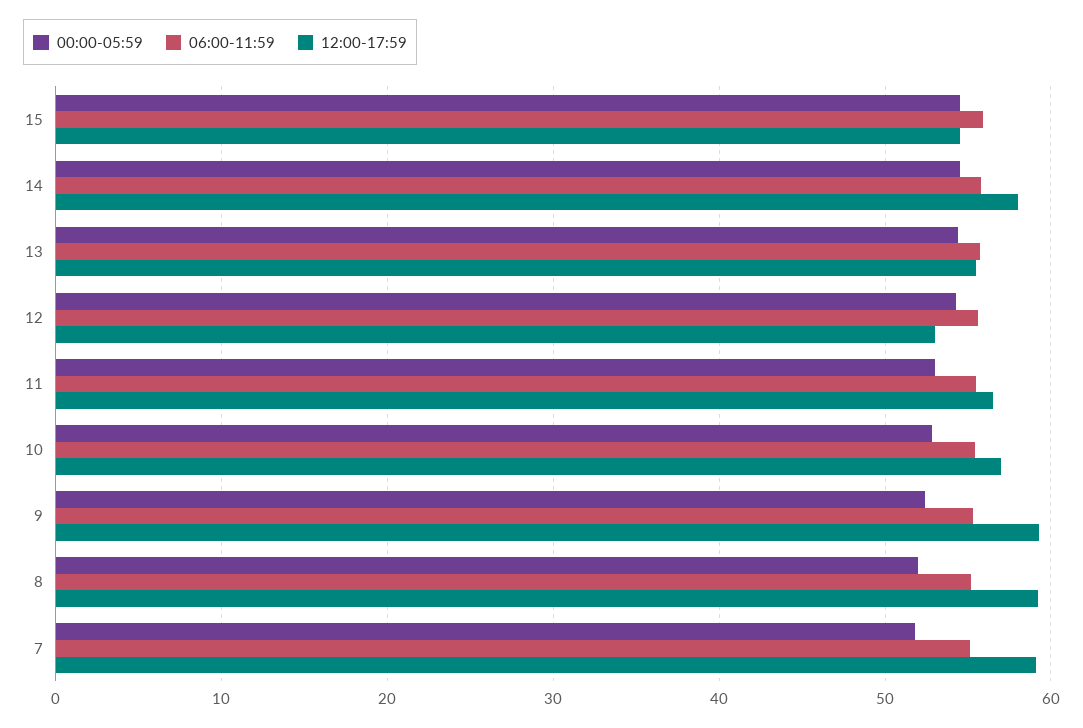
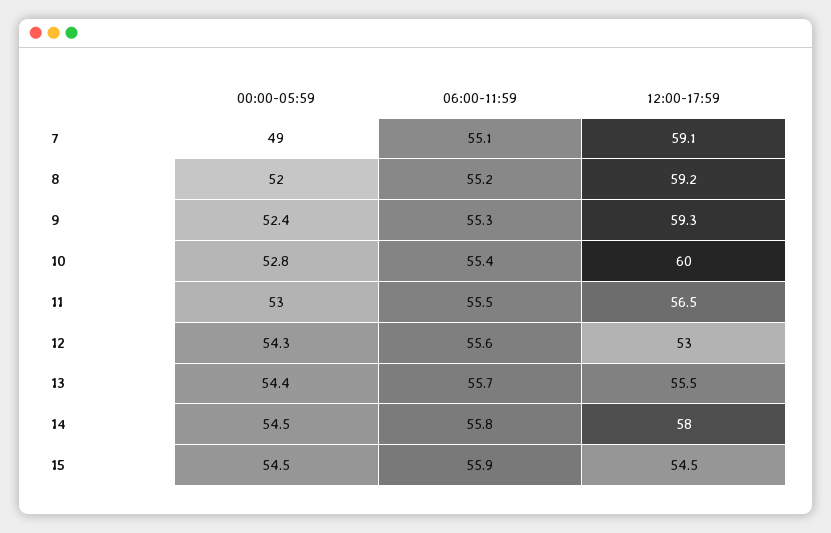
  {
    "00:00-05:59": {
      "15": 54.5,
      "14": 54.5,
      "13": 54.4,
      "12": 54.3,
      "11": 53,
      "10": 52.8,
      "9": 52.4,
      "8": 52,
-     "7": 52
+     "7": 49
    },
    "06:00-11:59": {
      "15": 55.9,
      "14": 55.8,
      "13": 55.7,
      "12": 55.6,
      "11": 55.5,
      "10": 55.4,
      "9": 55.3,
      "8": 55.2,
      "7": 55.1
    },
    "12:00-17:59": {
      "15": 54.5,
      "14": 58,
      "13": 55.5,
      "12": 53,
      "11": 56.5,
-     "10": 57,
+     "10": 60,
      "9": 59.3,
      "8": 59.2,
      "7": 59.1
    }
  }

